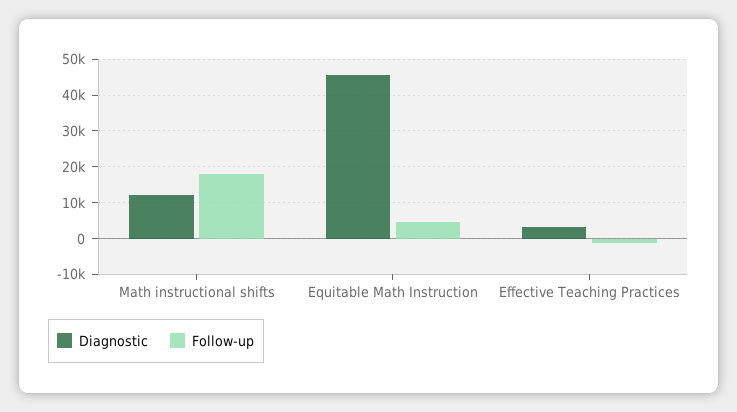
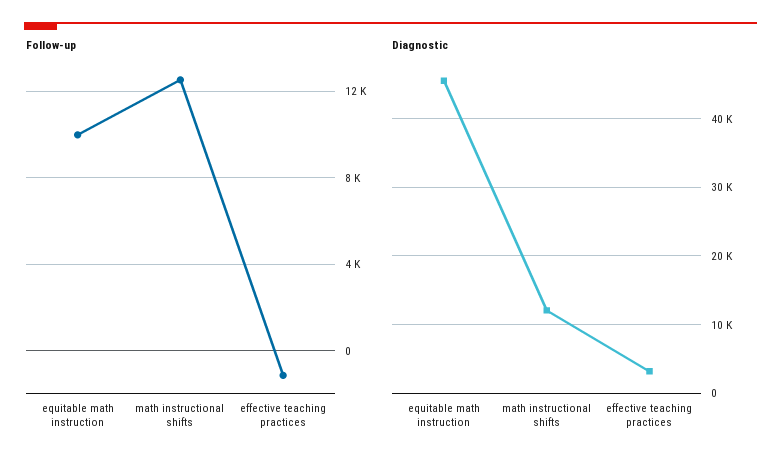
  {
    "Diagnostic": {
      "Math instructional shifts": 12000,
      "Equitable Math Instruction": 46000,
      "Effective Teaching Practices": 3000
    },
    "Follow-up": {
-     "Math instructional shifts": 18000,
+     "Math instructional shifts": 12500,
-     "Equitable Math Instruction": 4000,
+     "Equitable Math Instruction": 10000,
      "Effective Teaching Practices": -1000
    }
  }

